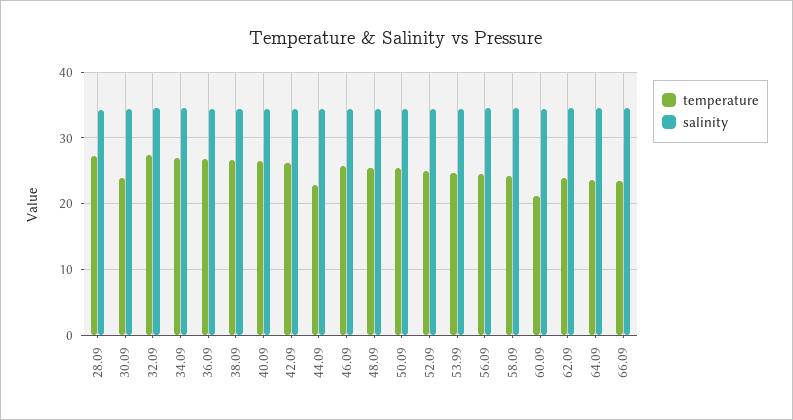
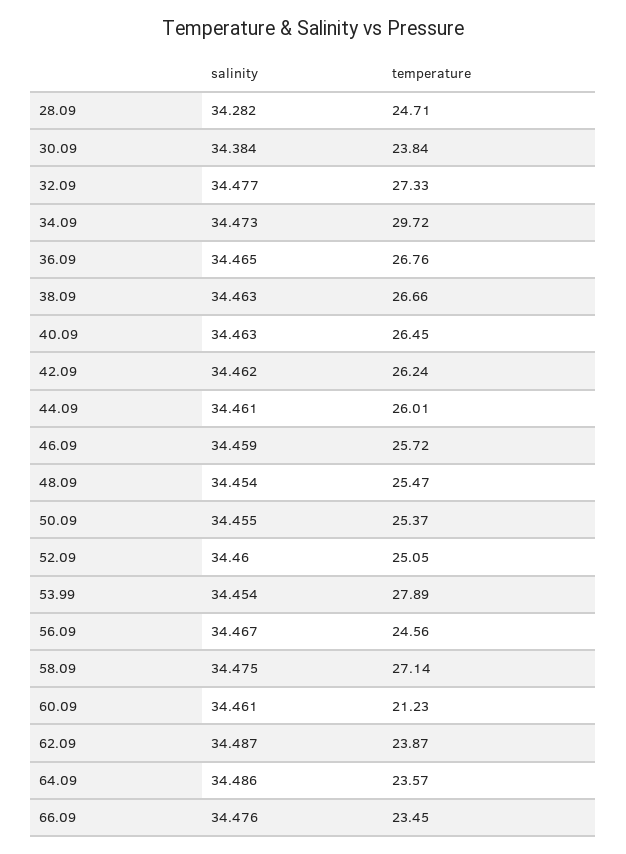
  {
    "temperature": {
-     "28.09": 27,
+     "28.09": 24.71,
      "30.09": 23.84,
      "32.09": 27.33,
-     "34.09": 27,
+     "34.09": 29.72,
      "36.09": 26.76,
      "38.09": 26.66,
      "40.09": 26.45,
      "42.09": 26.24,
-     "44.09": 23,
+     "44.09": 26.01,
      "46.09": 25.72,
      "48.09": 25.47,
      "50.09": 25.37,
      "52.09": 25.05,
-     "53.99": 25,
+     "53.99": 27.89,
      "56.09": 24.56,
-     "58.09": 24,
+     "58.09": 27.14,
      "60.09": 21.23,
      "62.09": 23.87,
      "64.09": 23.57,
      "66.09": 23.45
    },
    "salinity": {
      "28.09": 34.282,
      "30.09": 34.384,
      "32.09": 34.477,
      "34.09": 34.473,
      "36.09": 34.465,
      "38.09": 34.463,
      "40.09": 34.463,
      "42.09": 34.462,
      "44.09": 34.461,
      "46.09": 34.459,
      "48.09": 34.454,
      "50.09": 34.455,
      "52.09": 34.46,
      "53.99": 34.454,
      "56.09": 34.467,
      "58.09": 34.475,
      "60.09": 34.461,
      "62.09": 34.487,
      "64.09": 34.486,
      "66.09": 34.476
    }
  }

